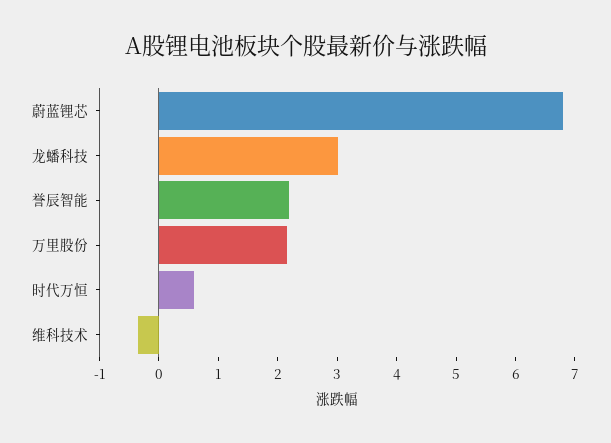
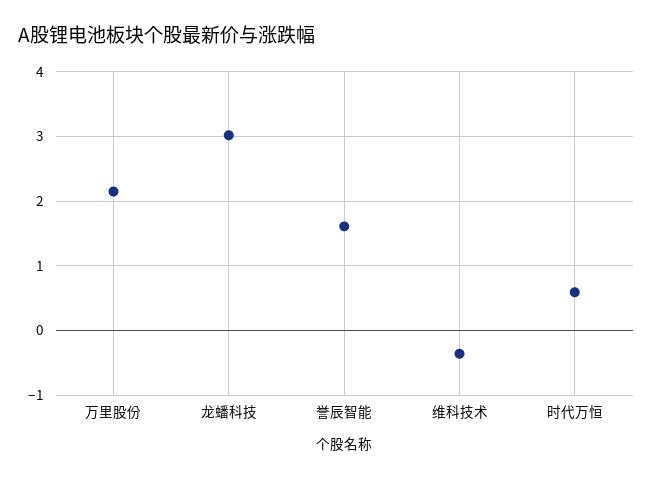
  {
-   "蔚蓝锂芯": 6.8,
    "龙蟠科技": 3,
-   "誉辰智能": 2.2,
+   "誉辰智能": 1.6,
    "万里股份": 2.2,
    "时代万恒": 0.6,
    "维科技术": -0.4
  }

